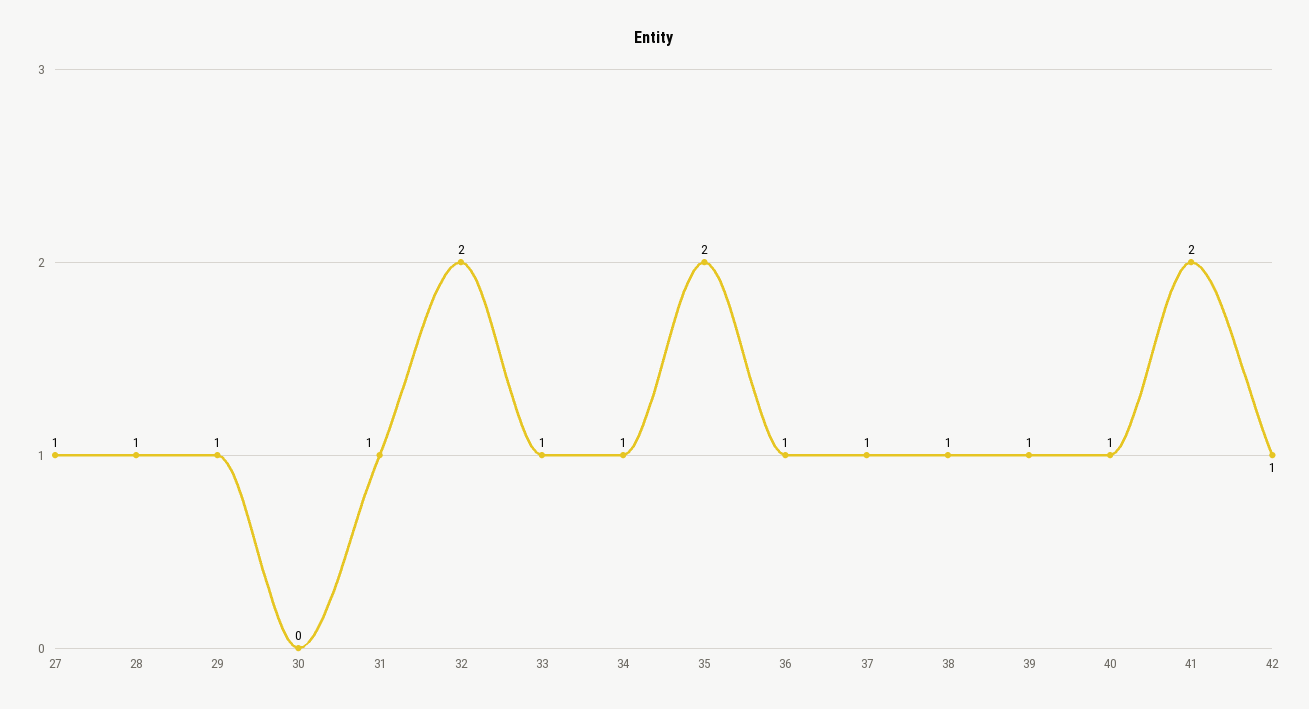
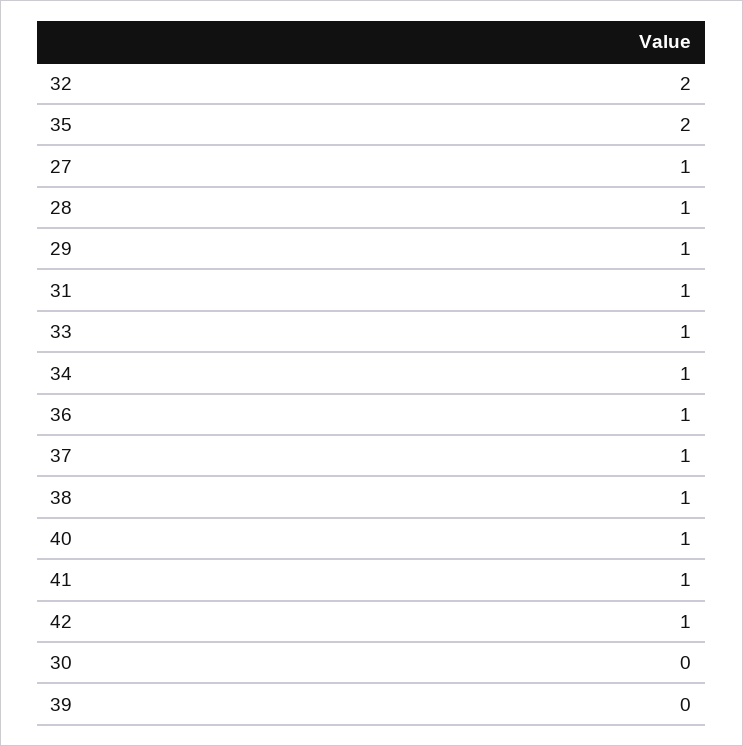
  {
    "27": 1,
    "28": 1,
    "29": 1,
    "30": 0,
    "31": 1,
    "32": 2,
    "33": 1,
    "34": 1,
    "35": 2,
    "36": 1,
    "37": 1,
    "38": 1,
-   "39": 1,
+   "39": 0,
    "40": 1,
-   "41": 2,
+   "41": 1,
    "42": 1
  }

